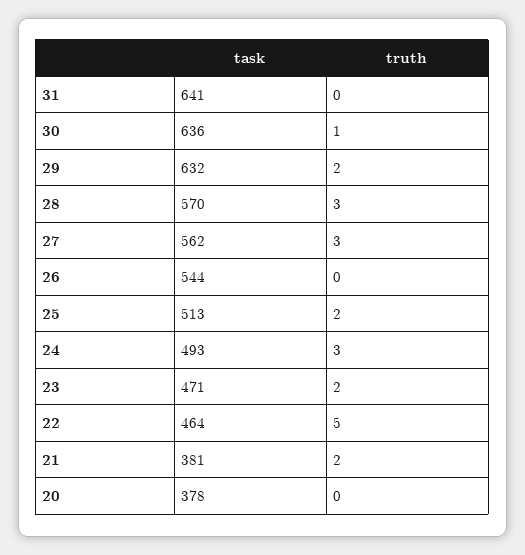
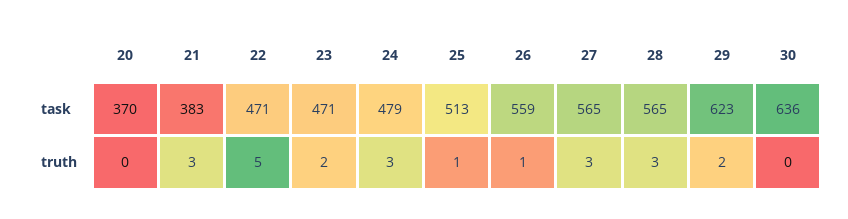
  {
    "task": {
-     "31": 641,
      "30": 636,
-     "29": 632,
+     "29": 623,
-     "28": 570,
+     "28": 565,
-     "27": 562,
+     "27": 565,
-     "26": 544,
+     "26": 559,
      "25": 513,
-     "24": 493,
+     "24": 479,
      "23": 471,
-     "22": 464,
+     "22": 471,
-     "21": 381,
+     "21": 383,
-     "20": 378
+     "20": 370
    },
    "truth": {
-     "31": 0,
-     "30": 1,
+     "30": 0,
      "29": 2,
      "28": 3,
      "27": 3,
-     "26": 0,
+     "26": 1,
-     "25": 2,
+     "25": 1,
      "24": 3,
      "23": 2,
      "22": 5,
-     "21": 2,
+     "21": 3,
      "20": 0
    }
  }

